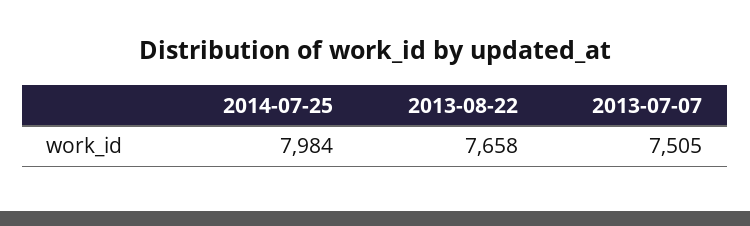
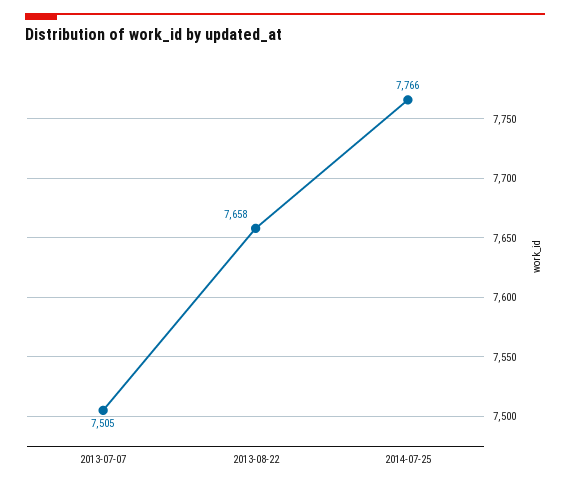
  {
-   "2014-07-25": 7984,
+   "2014-07-25": 7766,
    "2013-08-22": 7658,
    "2013-07-07": 7505
  }

